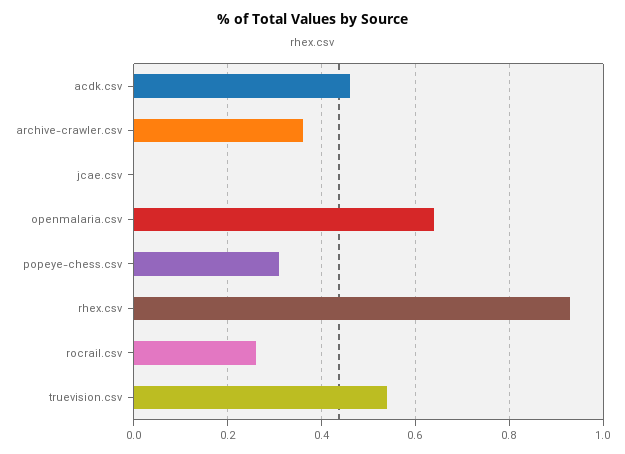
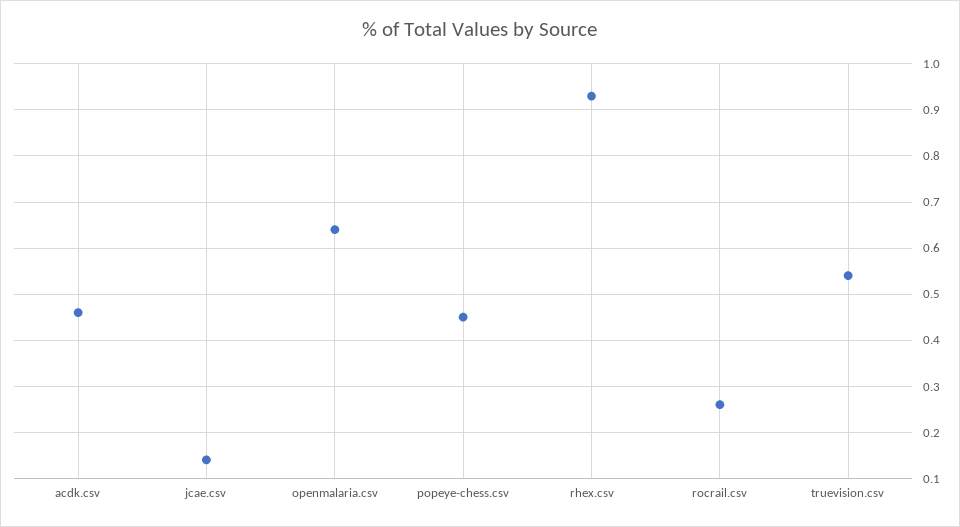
  {
    "acdk.csv": 0.45,
-   "archive-crawler.csv": 0.35,
-   "jcae.csv": 0,
+   "jcae.csv": 0.15,
    "openmalaria.csv": 0.65,
-   "popeye-chess.csv": 0.3,
+   "popeye-chess.csv": 0.45,
    "rhex.csv": 0.95,
    "rocrail.csv": 0.25,
    "truevision.csv": 0.55
  }

